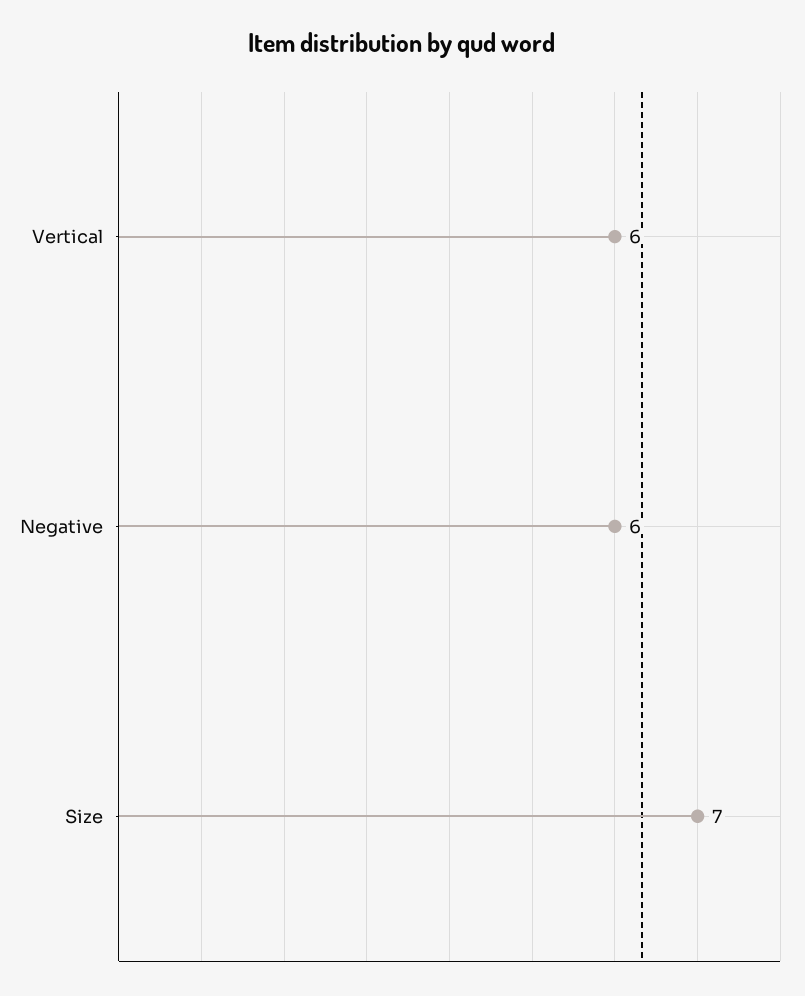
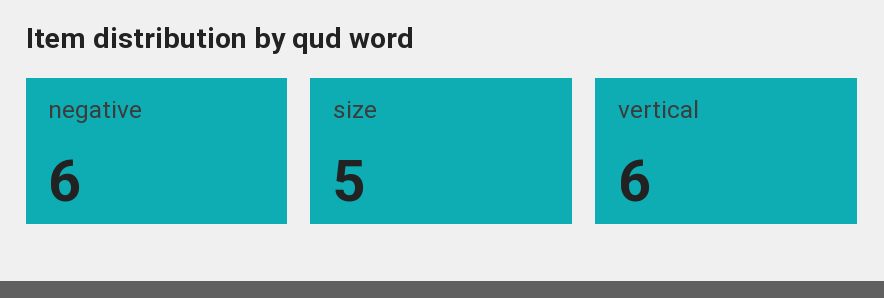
  {
    "Vertical": 6,
    "Negative": 6,
-   "Size": 7
+   "Size": 5
  }

